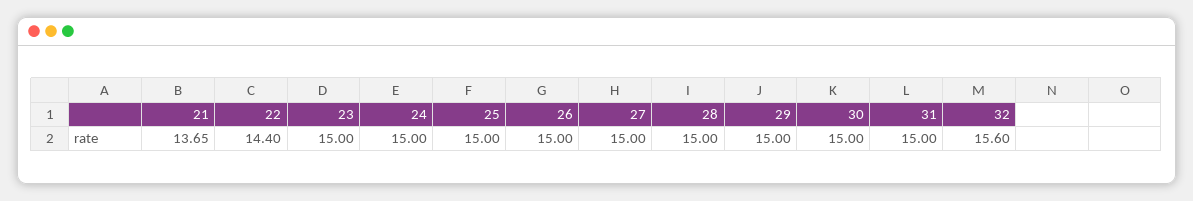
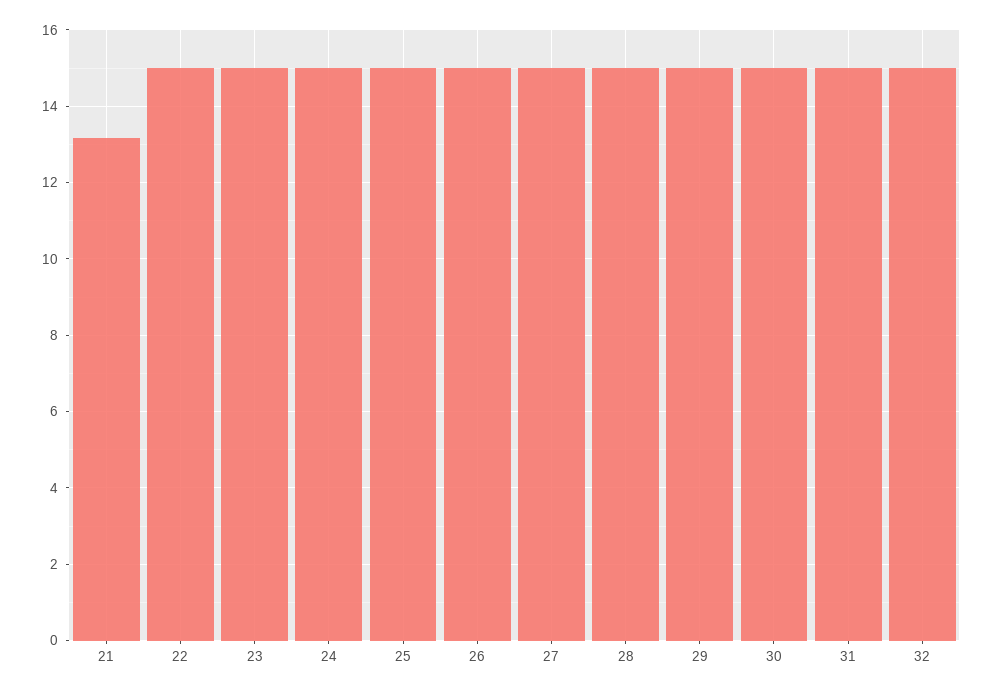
  {
-   "21": 13.65,
+   "21": 13.2,
-   "22": 14.4,
+   "22": 15,
    "23": 15,
    "24": 15,
    "25": 15,
    "26": 15,
    "27": 15,
    "28": 15,
    "29": 15,
    "30": 15,
    "31": 15,
-   "32": 15.6
+   "32": 15
  }

